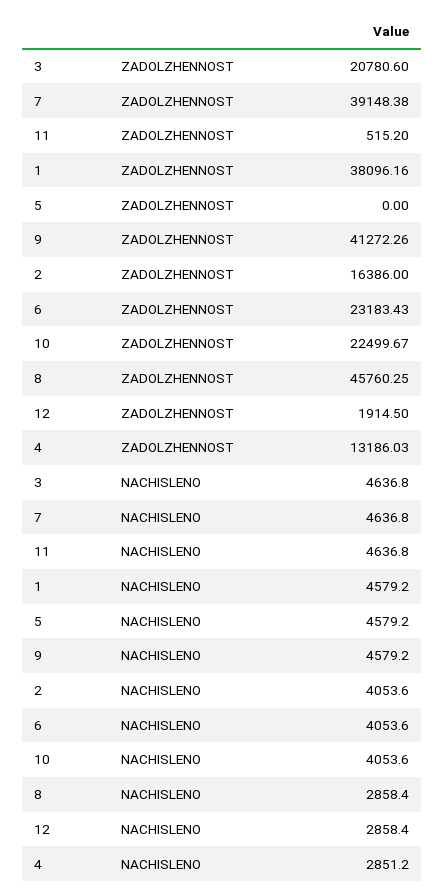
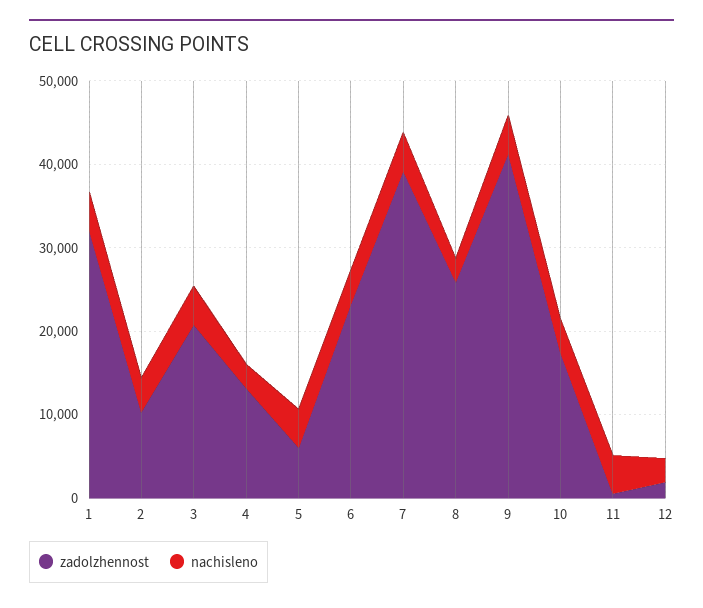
  {
    "ZADOLZHENNOST": {
      "3": 20780.6,
      "7": 39148.38,
      "11": 515.2,
-     "1": 38096.16,
+     "1": 32000,
-     "5": 0,
+     "5": 6000,
      "9": 41272.26,
-     "2": 16386,
+     "2": 10000,
      "6": 23183.43,
-     "10": 22499.67,
+     "10": 18000,
-     "8": 45760.25,
+     "8": 26000,
      "12": 1914.5,
      "4": 13186.03
    },
    "NACHISLENO": {
      "3": 4636.8,
      "7": 4636.8,
      "11": 4636.8,
      "1": 4579.2,
      "5": 4579.2,
      "9": 4579.2,
      "2": 4053.6,
      "6": 4053.6,
      "10": 4053.6,
      "8": 2858.4,
      "12": 2858.4,
      "4": 2851.2
    }
  }

